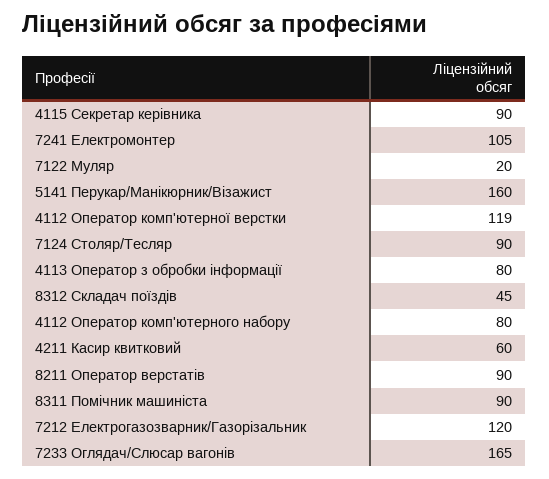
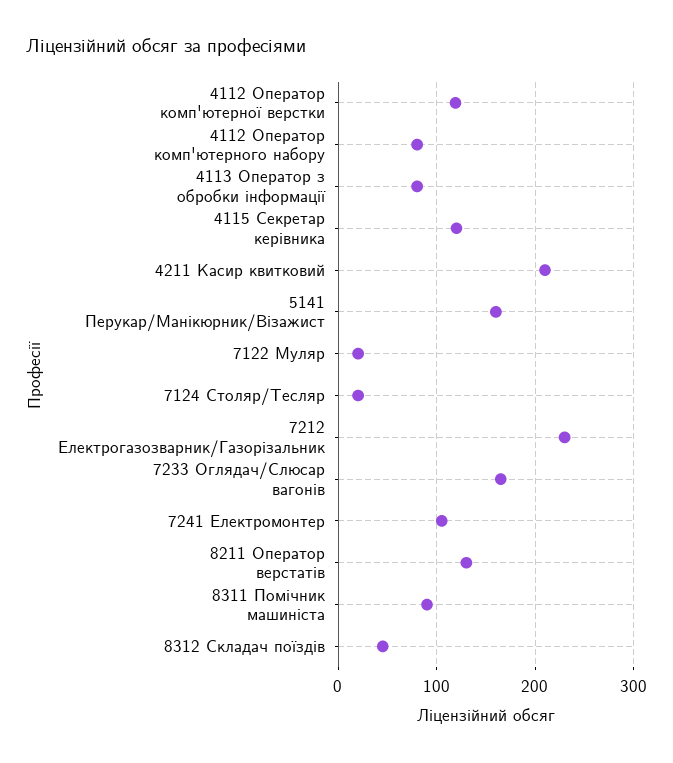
  {
-   "4115 Секретар керівника": 90,
+   "4115 Секретар керівника": 120,
    "7241 Електромонтер": 105,
    "7122 Муляр": 20,
    "5141 Перукар/Манікюрник/Візажист": 160,
    "4112 Оператор комп'ютерної верстки": 119,
-   "7124 Столяр/Тесляр": 90,
+   "7124 Столяр/Тесляр": 20,
    "4113 Оператор з обробки інформації": 80,
    "8312 Складач поїздів": 45,
    "4112 Оператор комп'ютерного набору": 80,
-   "4211 Касир квитковий": 60,
+   "4211 Касир квитковий": 210,
-   "8211 Оператор верстатів": 90,
+   "8211 Оператор верстатів": 130,
    "8311 Помічник машиніста": 90,
-   "7212 Електрогазозварник/Газорізальник": 120,
+   "7212 Електрогазозварник/Газорізальник": 230,
    "7233 Оглядач/Слюсар вагонів": 165
  }

